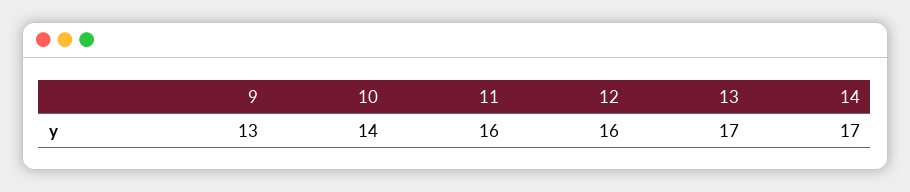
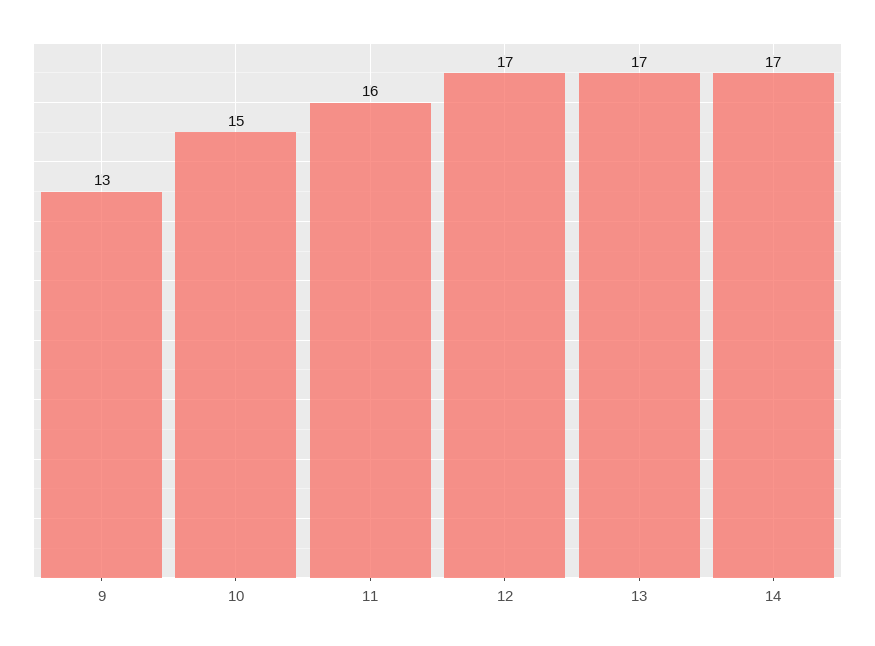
  {
    "9": 13,
-   "10": 14,
+   "10": 15,
    "11": 16,
-   "12": 16,
+   "12": 17,
    "13": 17,
    "14": 17
  }

